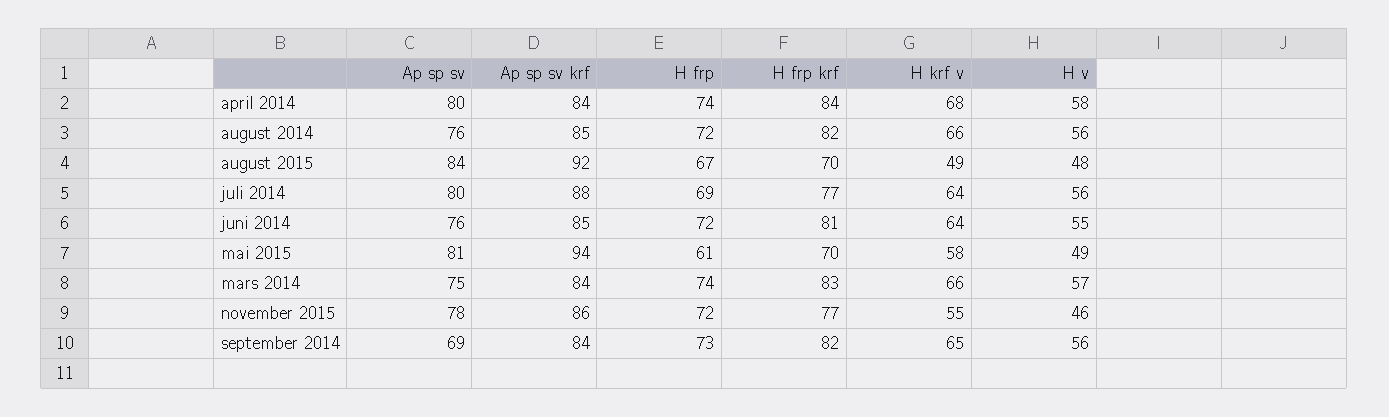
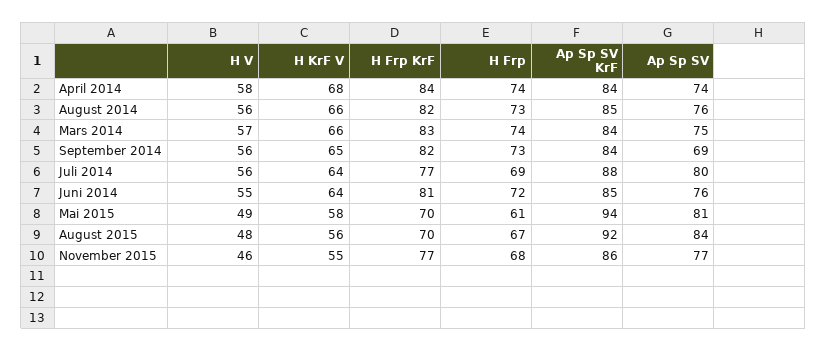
  {
    "Ap sp sv": {
-     "april 2014": 80,
+     "april 2014": 74,
      "august 2014": 76,
      "august 2015": 84,
      "juli 2014": 80,
      "juni 2014": 76,
      "mai 2015": 81,
      "mars 2014": 75,
-     "november 2015": 78,
+     "november 2015": 77,
      "september 2014": 69
    },
    "Ap sp sv krf": {
      "april 2014": 84,
      "august 2014": 85,
      "august 2015": 92,
      "juli 2014": 88,
      "juni 2014": 85,
      "mai 2015": 94,
      "mars 2014": 84,
      "november 2015": 86,
      "september 2014": 84
    },
    "H frp": {
      "april 2014": 74,
-     "august 2014": 72,
+     "august 2014": 73,
      "august 2015": 67,
      "juli 2014": 69,
      "juni 2014": 72,
      "mai 2015": 61,
      "mars 2014": 74,
-     "november 2015": 72,
+     "november 2015": 68,
      "september 2014": 73
    },
    "H frp krf": {
      "april 2014": 84,
      "august 2014": 82,
      "august 2015": 70,
      "juli 2014": 77,
      "juni 2014": 81,
      "mai 2015": 70,
      "mars 2014": 83,
      "november 2015": 77,
      "september 2014": 82
    },
    "H krf v": {
      "april 2014": 68,
      "august 2014": 66,
-     "august 2015": 49,
+     "august 2015": 56,
      "juli 2014": 64,
      "juni 2014": 64,
      "mai 2015": 58,
      "mars 2014": 66,
      "november 2015": 55,
      "september 2014": 65
    },
    "H v": {
      "april 2014": 58,
      "august 2014": 56,
      "august 2015": 48,
      "juli 2014": 56,
      "juni 2014": 55,
      "mai 2015": 49,
      "mars 2014": 57,
      "november 2015": 46,
      "september 2014": 56
    }
  }

